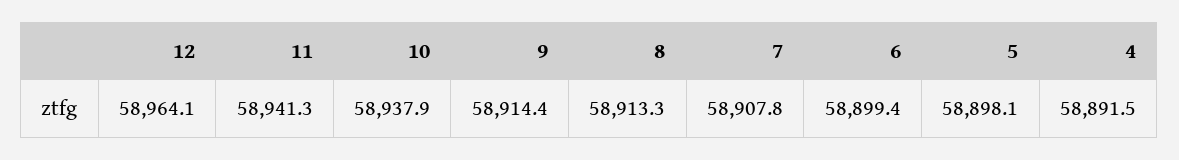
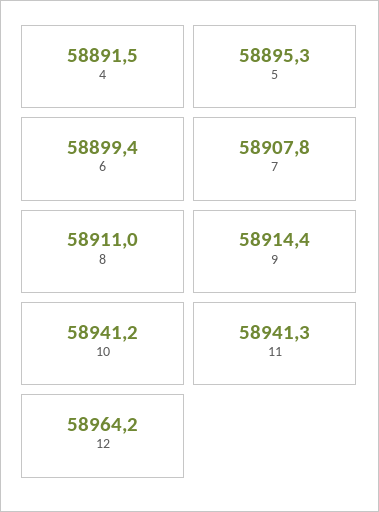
  {
-   "12": 58964.1,
+   "12": 58964.2,
    "11": 58941.3,
-   "10": 58937.9,
+   "10": 58941.2,
    "9": 58914.4,
-   "8": 58913.3,
+   "8": 58911,
    "7": 58907.8,
    "6": 58899.4,
-   "5": 58898.1,
+   "5": 58895.3,
    "4": 58891.5
  }

